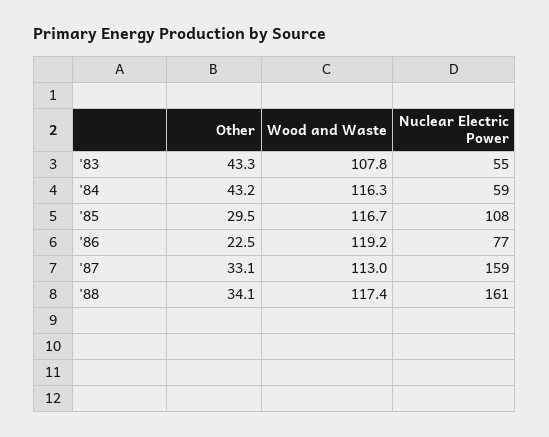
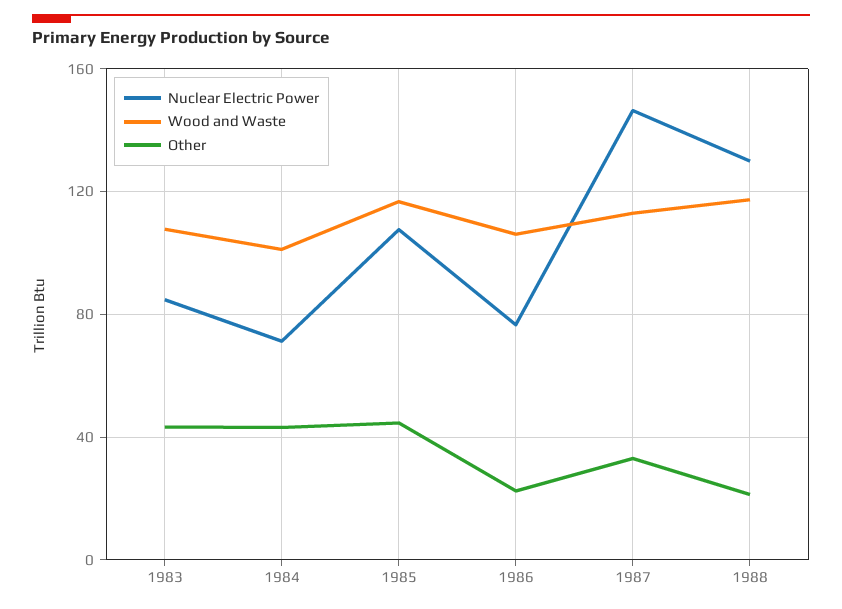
  {
    "Other": {
      "'83": 43.3,
      "'84": 43.2,
-     "'85": 29.5,
+     "'85": 45,
      "'86": 22.5,
      "'87": 33.1,
-     "'88": 34.1
+     "'88": 20
    },
    "Wood and Waste": {
      "'83": 107.8,
-     "'84": 116.3,
+     "'84": 100,
      "'85": 116.7,
-     "'86": 119.2,
+     "'86": 105,
      "'87": 113,
      "'88": 117.4
    },
    "Nuclear Electric Power": {
-     "'83": 55,
+     "'83": 85,
-     "'84": 59,
+     "'84": 70,
      "'85": 108,
      "'86": 77,
-     "'87": 159,
+     "'87": 145,
-     "'88": 161
+     "'88": 130
    }
  }

